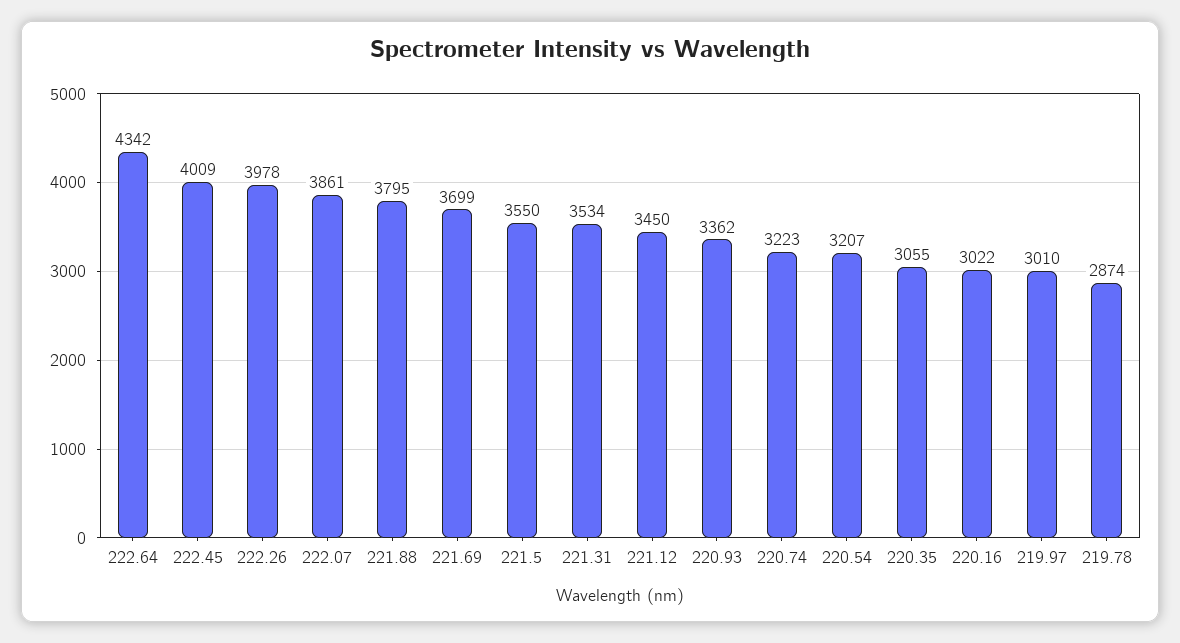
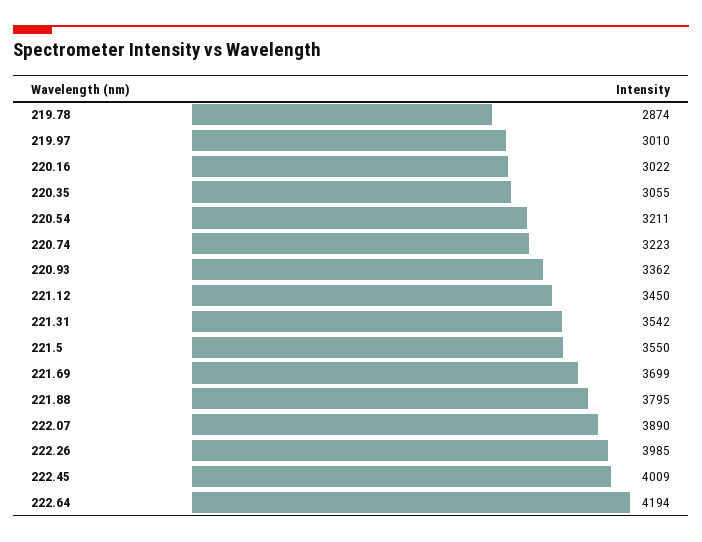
  {
-   "222.64": 4342,
+   "222.64": 4194,
    "222.45": 4009,
-   "222.26": 3978,
+   "222.26": 3985,
-   "222.07": 3861,
+   "222.07": 3890,
    "221.88": 3795,
    "221.69": 3699,
    "221.5": 3550,
-   "221.31": 3534,
+   "221.31": 3542,
    "221.12": 3450,
    "220.93": 3362,
    "220.74": 3223,
-   "220.54": 3207,
+   "220.54": 3211,
    "220.35": 3055,
    "220.16": 3022,
    "219.97": 3010,
    "219.78": 2874
  }

